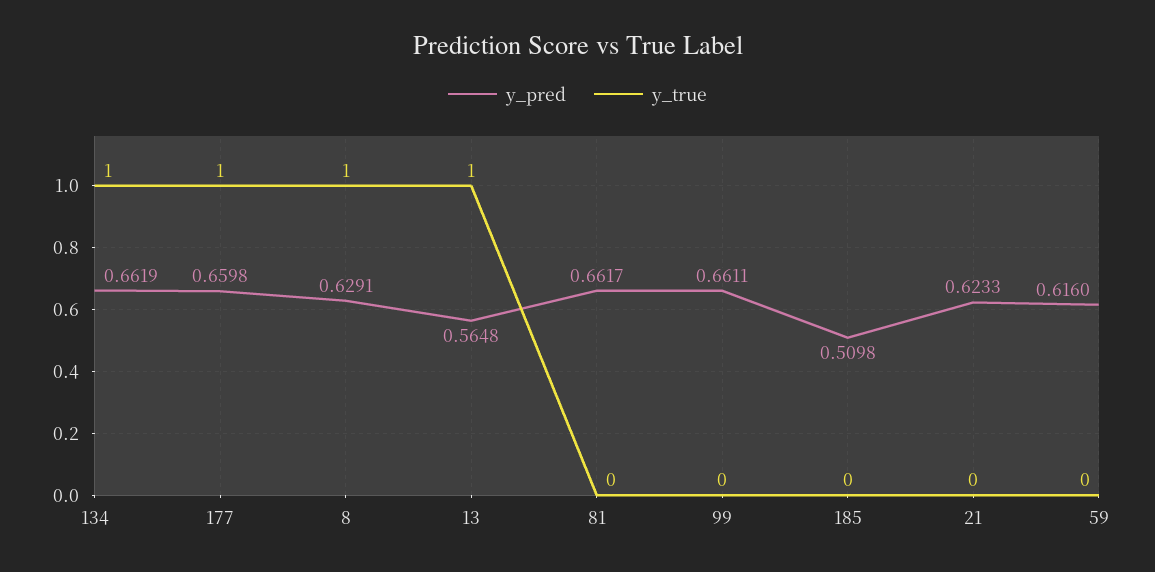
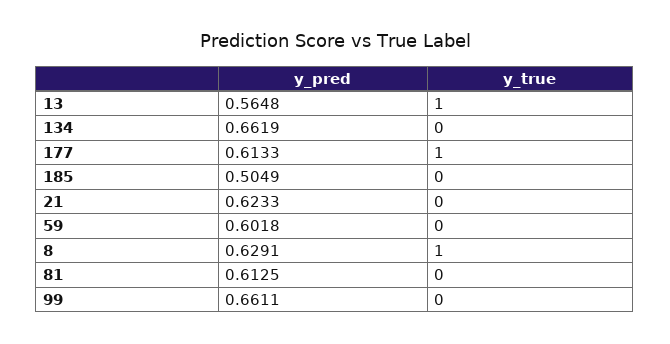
  {
    "y_pred": {
      "134": 0.6619,
-     "177": 0.6598,
+     "177": 0.6133,
      "8": 0.6291,
      "13": 0.5648,
-     "81": 0.6617,
+     "81": 0.6125,
      "99": 0.6611,
-     "185": 0.5098,
+     "185": 0.5049,
      "21": 0.6233,
-     "59": 0.616
+     "59": 0.6018
    },
    "y_true": {
-     "134": 1,
+     "134": 0,
      "177": 1,
      "8": 1,
      "13": 1,
      "81": 0,
      "99": 0,
      "185": 0,
      "21": 0,
      "59": 0
    }
  }

